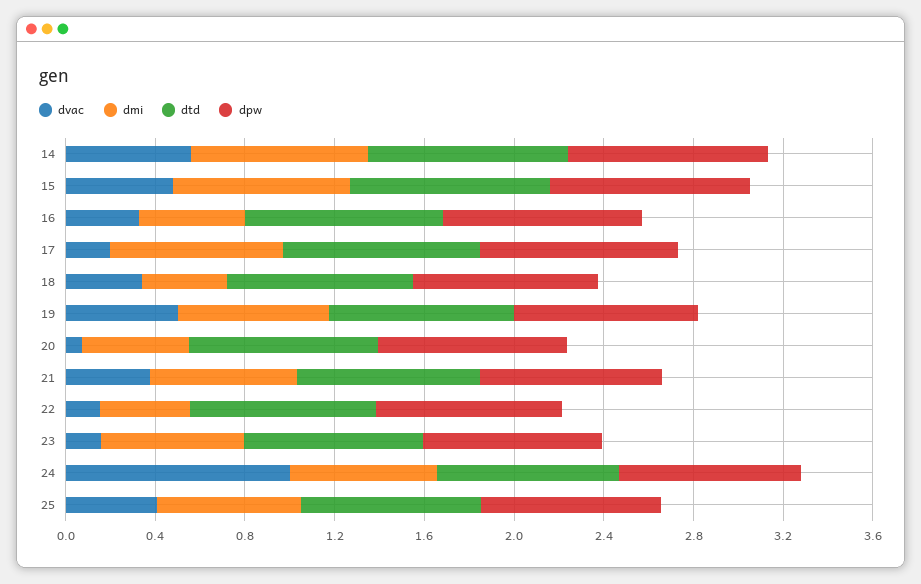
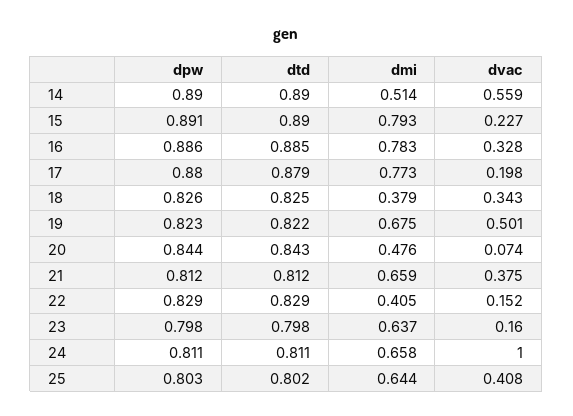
  {
    "dvac": {
      "14": 0.559,
-     "15": 0.5,
+     "15": 0.227,
      "16": 0.328,
      "17": 0.198,
      "18": 0.343,
      "19": 0.501,
      "20": 0.074,
      "21": 0.375,
      "22": 0.152,
      "23": 0.16,
      "24": 1,
      "25": 0.408
    },
    "dmi": {
-     "14": 0.8,
+     "14": 0.514,
      "15": 0.793,
-     "16": 0.5,
+     "16": 0.783,
      "17": 0.773,
      "18": 0.379,
      "19": 0.675,
      "20": 0.476,
      "21": 0.659,
      "22": 0.405,
      "23": 0.637,
      "24": 0.658,
      "25": 0.644
    },
    "dtd": {
      "14": 0.89,
      "15": 0.89,
      "16": 0.885,
      "17": 0.879,
      "18": 0.825,
      "19": 0.822,
      "20": 0.843,
      "21": 0.812,
      "22": 0.829,
      "23": 0.798,
      "24": 0.811,
      "25": 0.802
    },
    "dpw": {
      "14": 0.89,
      "15": 0.891,
      "16": 0.886,
      "17": 0.88,
      "18": 0.826,
      "19": 0.823,
      "20": 0.844,
      "21": 0.812,
      "22": 0.829,
      "23": 0.798,
      "24": 0.811,
      "25": 0.803
    }
  }

